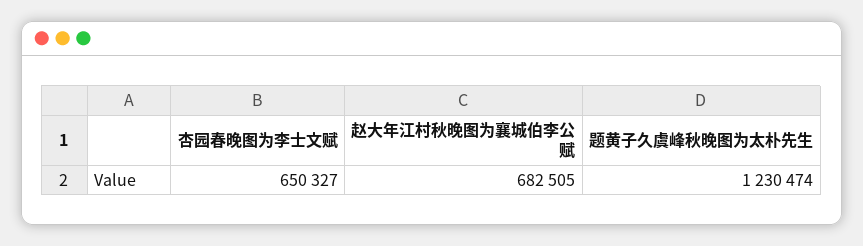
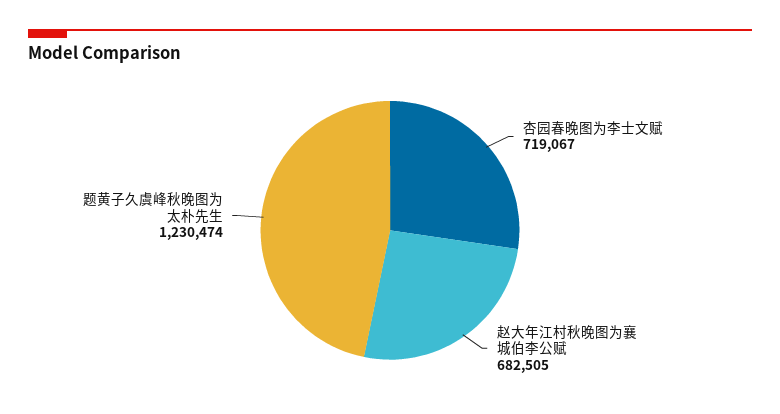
  {
-   "杏园春晚图为李士文赋": 650327,
+   "杏园春晚图为李士文赋": 719067,
    "赵大年江村秋晚图为襄城伯李公赋": 682505,
    "题黄子久虞峰秋晚图为太朴先生": 1230474
  }

